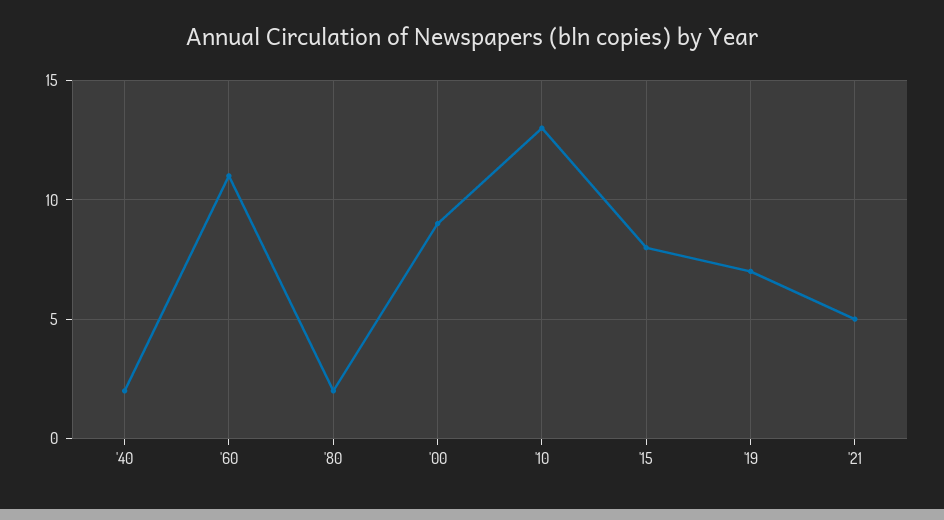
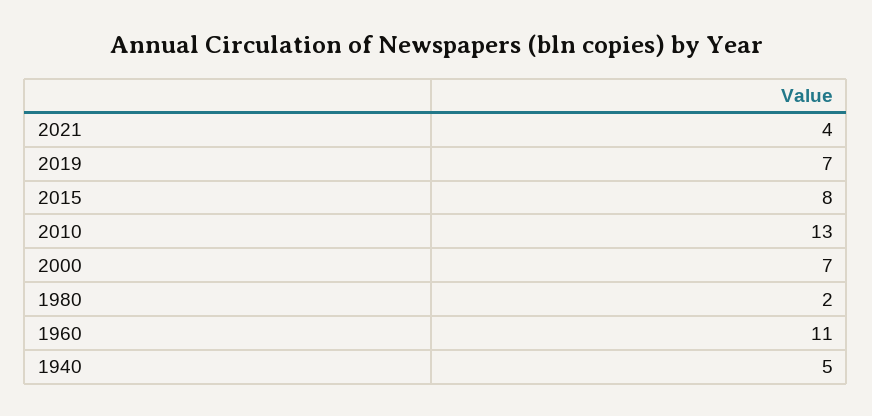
  {
-   "'40": 2,
+   "'40": 5,
    "'60": 11,
    "'80": 2,
-   "'00": 9,
+   "'00": 7,
    "'10": 13,
    "'15": 8,
    "'19": 7,
-   "'21": 5
+   "'21": 4
  }

